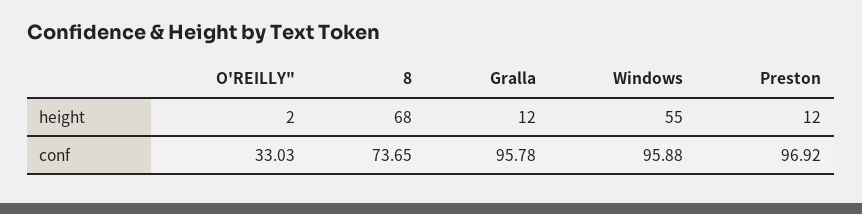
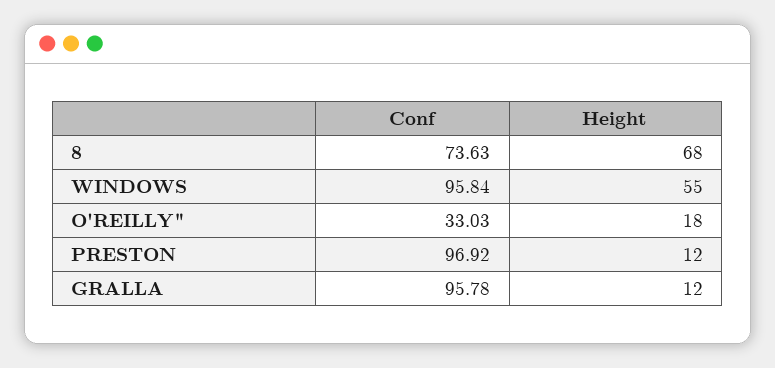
  {
    "O'REILLY\"": {
-     "height": 2,
+     "height": 18,
      "conf": 33.03
    },
    "8": {
      "height": 68,
-     "conf": 73.65
+     "conf": 73.63
    },
    "Gralla": {
      "height": 12,
      "conf": 95.78
    },
    "Windows": {
      "height": 55,
-     "conf": 95.88
+     "conf": 95.84
    },
    "Preston": {
      "height": 12,
      "conf": 96.92
    }
  }

